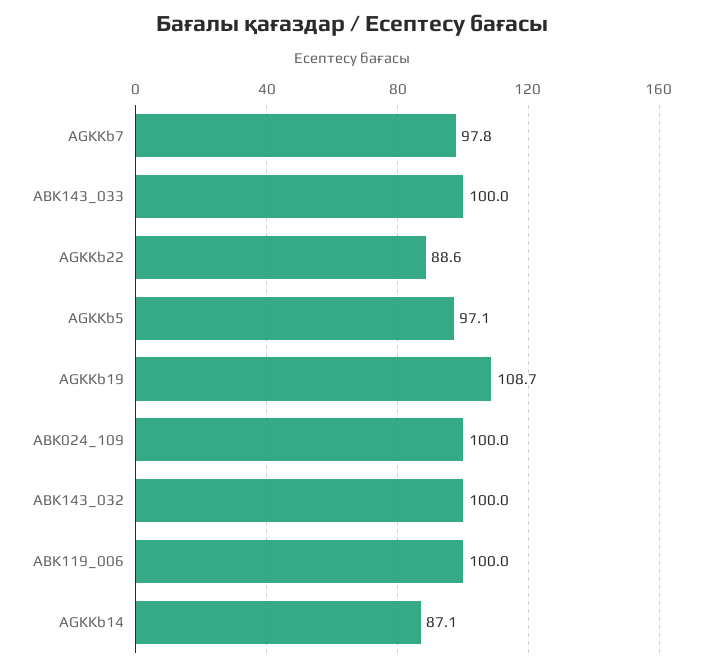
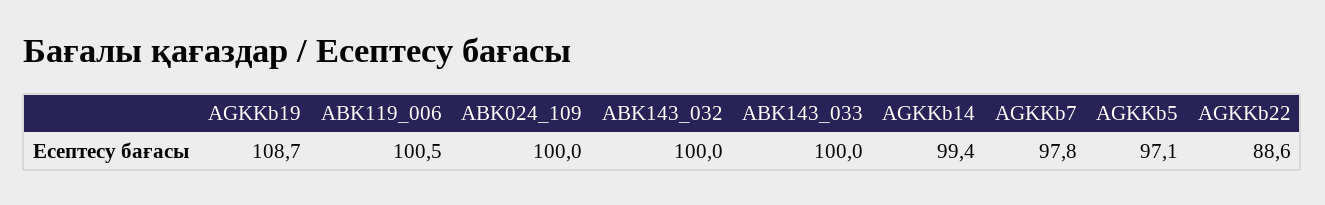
  {
    "AGKKb7": 97.8,
    "ABK143_033": 100,
    "AGKKb22": 88.6,
    "AGKKb5": 97.1,
    "AGKKb19": 108.7,
    "ABK024_109": 100,
    "ABK143_032": 100,
-   "ABK119_006": 100,
+   "ABK119_006": 100.5,
-   "AGKKb14": 87.1
+   "AGKKb14": 99.4
  }

